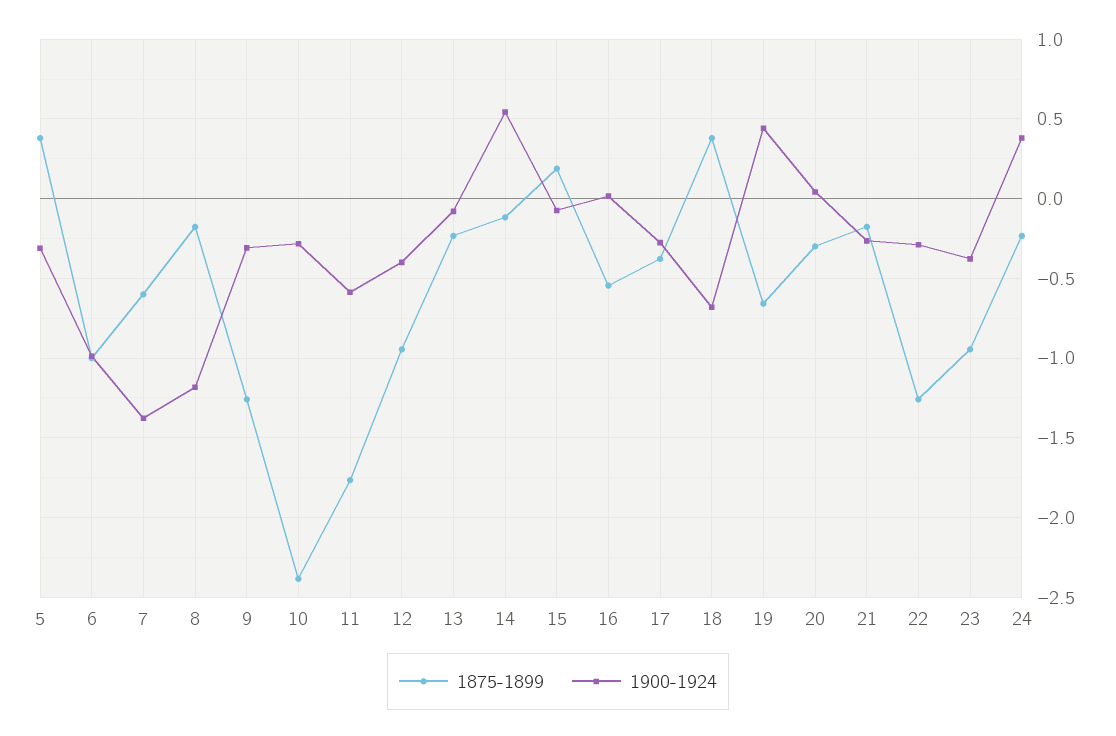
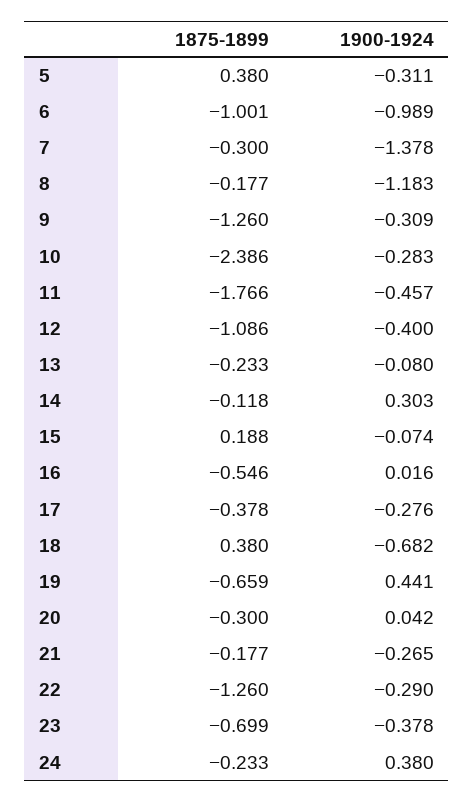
  {
    "1875-1899": {
      "5": 0.38,
      "6": -1.001,
-     "7": -0.6,
+     "7": -0.3,
      "8": -0.177,
      "9": -1.26,
      "10": -2.386,
      "11": -1.766,
-     "12": -0.95,
+     "12": -1.086,
      "13": -0.233,
      "14": -0.118,
      "15": 0.188,
      "16": -0.546,
      "17": -0.378,
      "18": 0.38,
      "19": -0.659,
      "20": -0.3,
      "21": -0.177,
      "22": -1.26,
-     "23": -0.95,
+     "23": -0.699,
      "24": -0.233
    },
    "1900-1924": {
      "5": -0.311,
      "6": -0.989,
      "7": -1.378,
      "8": -1.183,
      "9": -0.309,
      "10": -0.283,
-     "11": -0.6,
+     "11": -0.457,
      "12": -0.4,
      "13": -0.08,
-     "14": 0.55,
+     "14": 0.303,
      "15": -0.074,
      "16": 0.016,
      "17": -0.276,
      "18": -0.682,
      "19": 0.441,
      "20": 0.042,
      "21": -0.265,
      "22": -0.29,
      "23": -0.378,
      "24": 0.38
    }
  }

